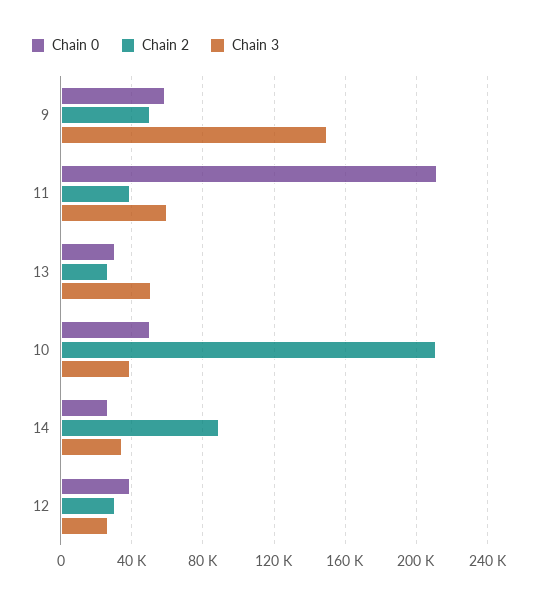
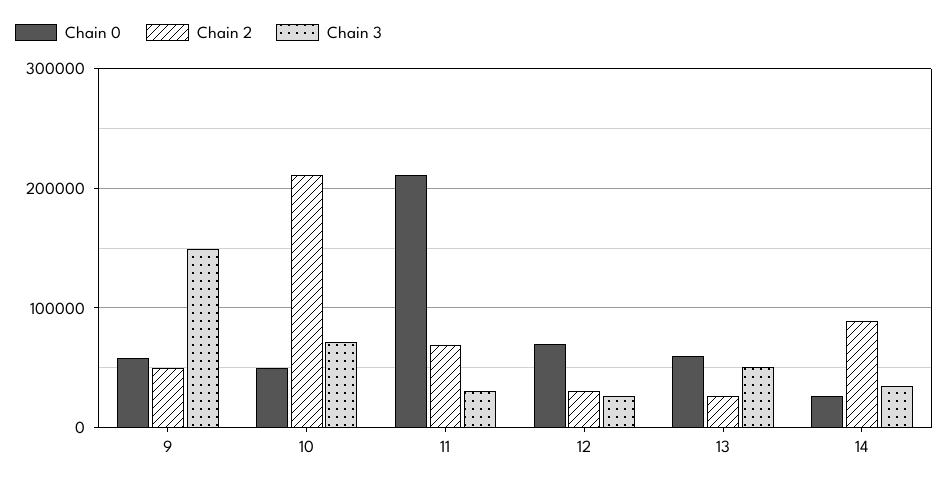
  {
    "Chain 0": {
      "9": 60000,
      "11": 210000,
-     "13": 30000,
+     "13": 60000,
      "10": 50000,
      "14": 25000,
-     "12": 40000
+     "12": 70000
    },
    "Chain 2": {
      "9": 50000,
-     "11": 40000,
+     "11": 70000,
      "13": 25000,
      "10": 210000,
      "14": 90000,
      "12": 30000
    },
    "Chain 3": {
      "9": 150000,
-     "11": 60000,
+     "11": 30000,
      "13": 50000,
-     "10": 40000,
+     "10": 70000,
      "14": 35000,
      "12": 25000
    }
  }

